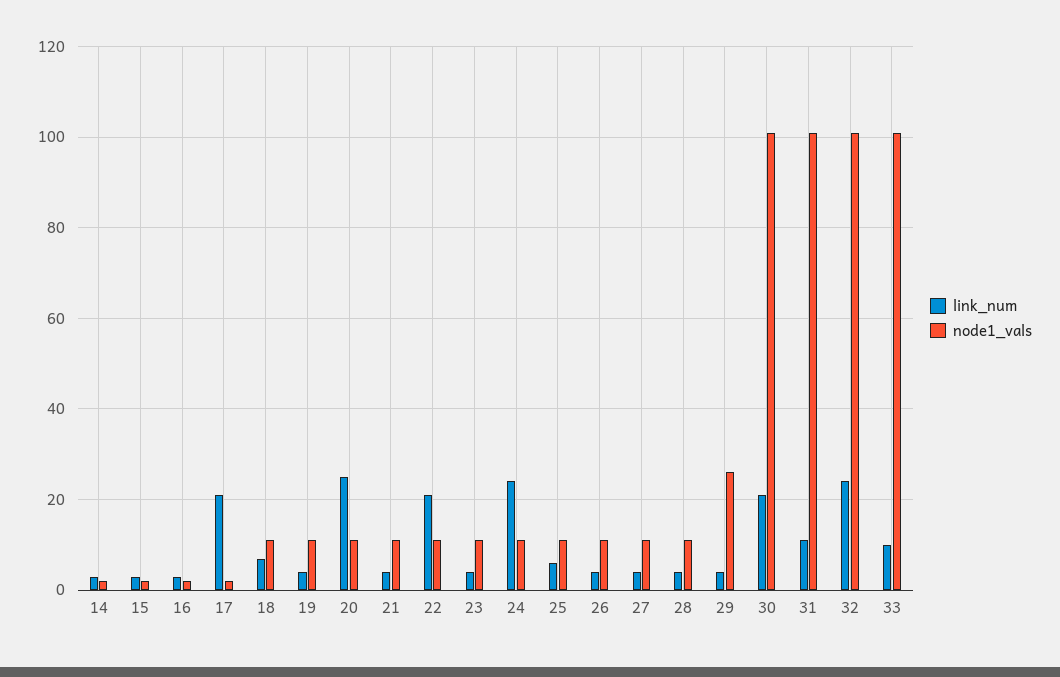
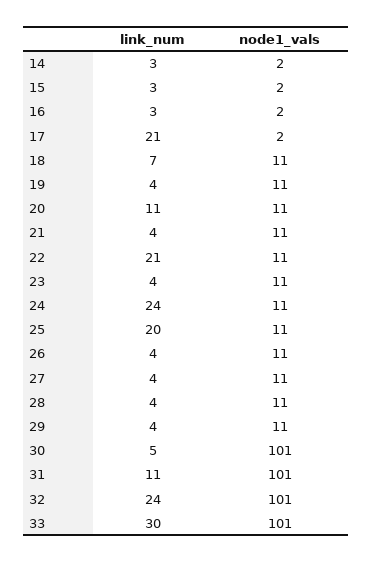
  {
    "link_num": {
      "14": 3,
      "15": 3,
      "16": 3,
      "17": 21,
      "18": 7,
      "19": 4,
-     "20": 25,
+     "20": 11,
      "21": 4,
      "22": 21,
      "23": 4,
      "24": 24,
-     "25": 5,
+     "25": 20,
      "26": 4,
      "27": 4,
      "28": 4,
      "29": 4,
-     "30": 20,
+     "30": 5,
      "31": 11,
      "32": 24,
-     "33": 10
+     "33": 30
    },
    "node1_vals": {
      "14": 2,
      "15": 2,
      "16": 2,
      "17": 2,
      "18": 11,
      "19": 11,
      "20": 11,
      "21": 11,
      "22": 11,
      "23": 11,
      "24": 11,
      "25": 11,
      "26": 11,
      "27": 11,
      "28": 11,
-     "29": 25,
+     "29": 11,
      "30": 101,
      "31": 101,
      "32": 101,
      "33": 101
    }
  }

